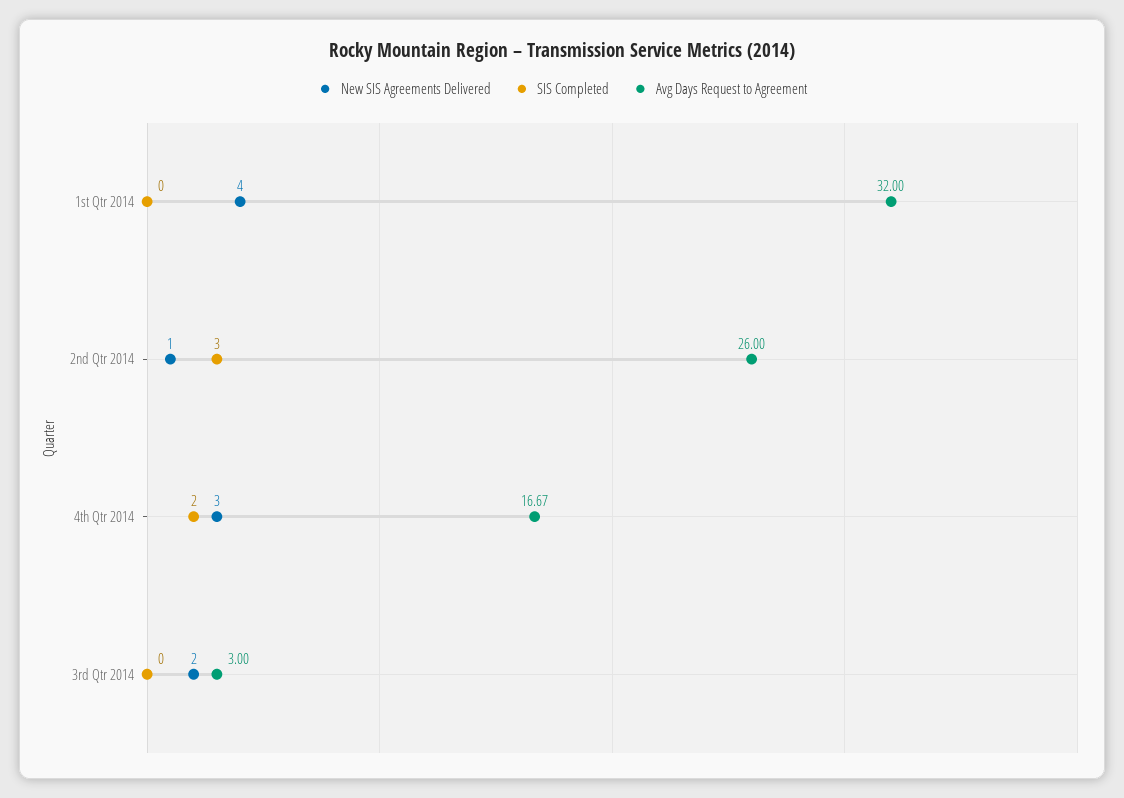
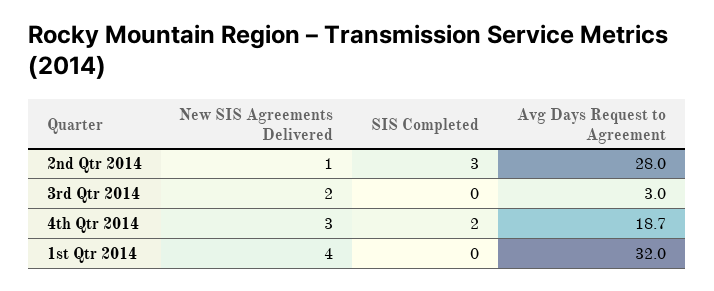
  {
    "New SIS Agreements Delivered": {
      "1st Qtr 2014": 4,
      "2nd Qtr 2014": 1,
      "4th Qtr 2014": 3,
      "3rd Qtr 2014": 2
    },
    "SIS Completed": {
      "1st Qtr 2014": 0,
      "2nd Qtr 2014": 3,
      "4th Qtr 2014": 2,
      "3rd Qtr 2014": 0
    },
    "Avg Days Request to Agreement": {
      "1st Qtr 2014": 32,
-     "2nd Qtr 2014": 26,
+     "2nd Qtr 2014": 28,
-     "4th Qtr 2014": 16.67,
+     "4th Qtr 2014": 18.7,
      "3rd Qtr 2014": 3
    }
  }

